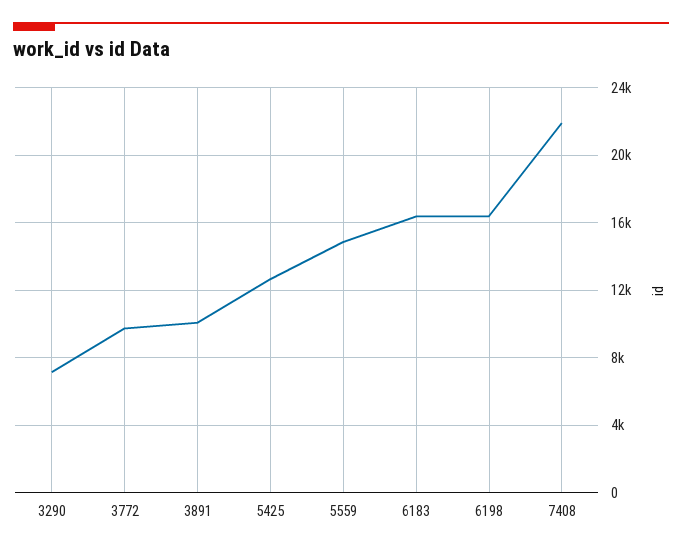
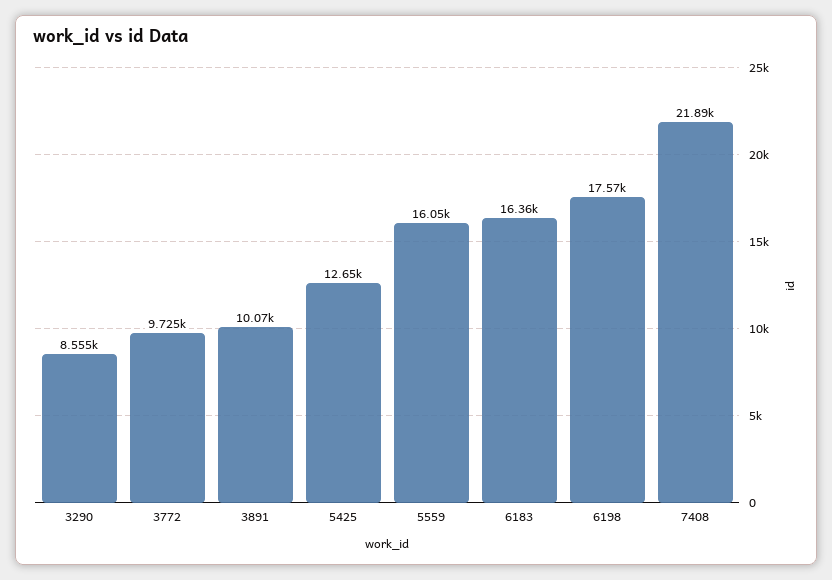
  {
-   "3290": 7000,
+   "3290": 8555,
    "3772": 9725,
    "3891": 10070,
    "5425": 12650,
-   "5559": 15000,
+   "5559": 16050,
    "6183": 16360,
-   "6198": 16500,
+   "6198": 17570,
    "7408": 21890
  }

